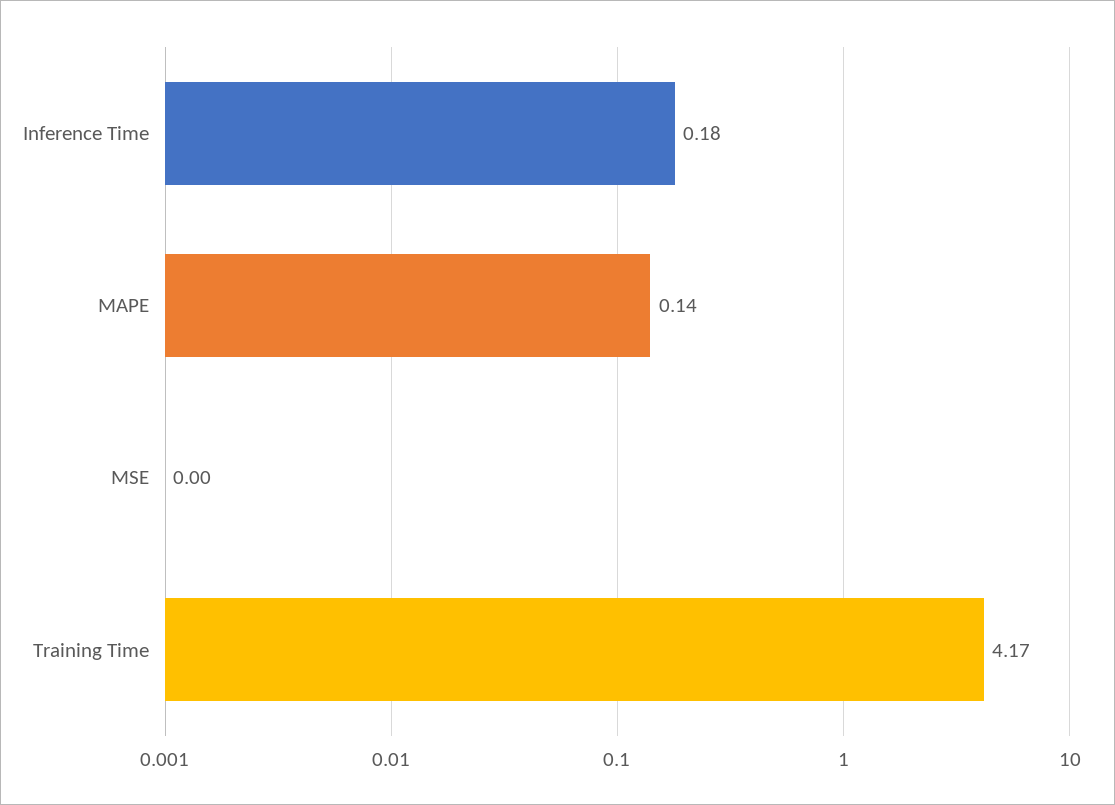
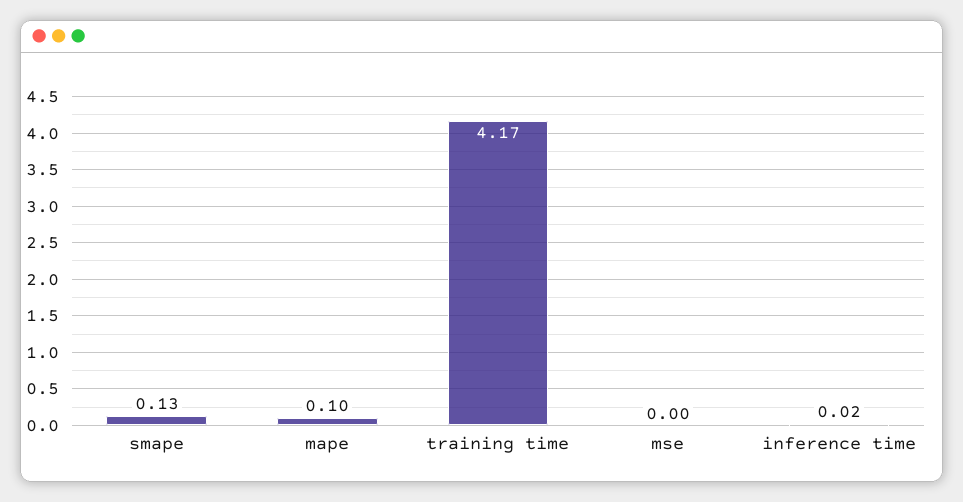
  {
-   "Inference Time": 0.18,
+   "Inference Time": 0.02,
-   "MAPE": 0.14,
+   "MAPE": 0.1,
    "MSE": 0,
-   "Training Time": 4.17
+   "Training Time": 4.17,
+   "smape": 0.13
  }

